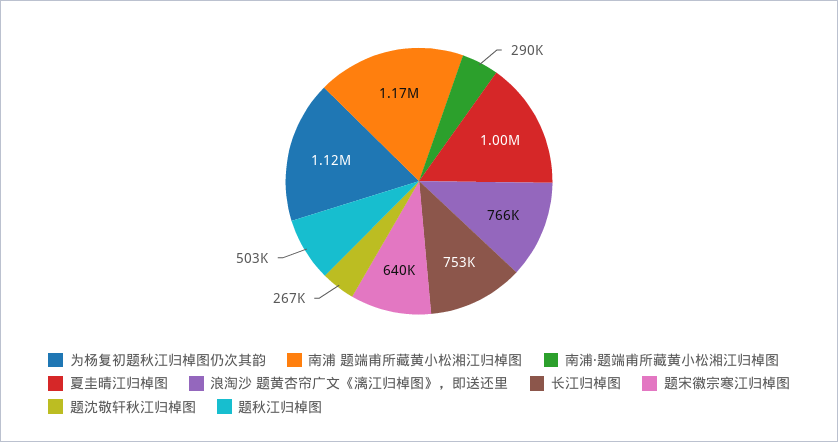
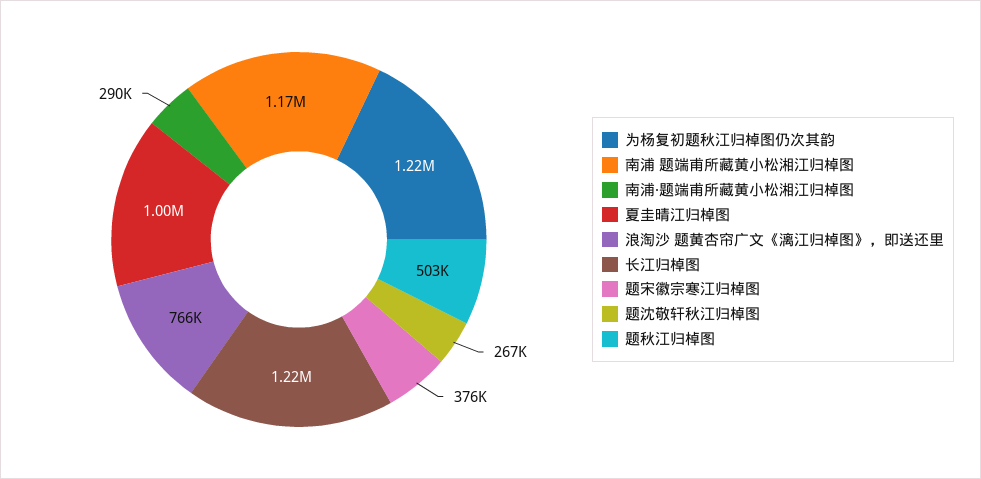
  {
-   "为杨复初题秋江归棹图仍次其韵": 1120000,
+   "为杨复初题秋江归棹图仍次其韵": 1220000,
    "南浦 题端甫所藏黄小松湘江归棹图": 1170000,
    "南浦·题端甫所藏黄小松湘江归棹图": 290000,
    "夏圭晴江归棹图": 1000000,
    "浪淘沙 题黄杏帘广文《漓江归棹图》，即送还里": 766000,
-   "长江归棹图": 753000,
+   "长江归棹图": 1220000,
-   "题宋徽宗寒江归棹图": 640000,
+   "题宋徽宗寒江归棹图": 376000,
    "题沈敬轩秋江归棹图": 267000,
    "题秋江归棹图": 503000
  }

